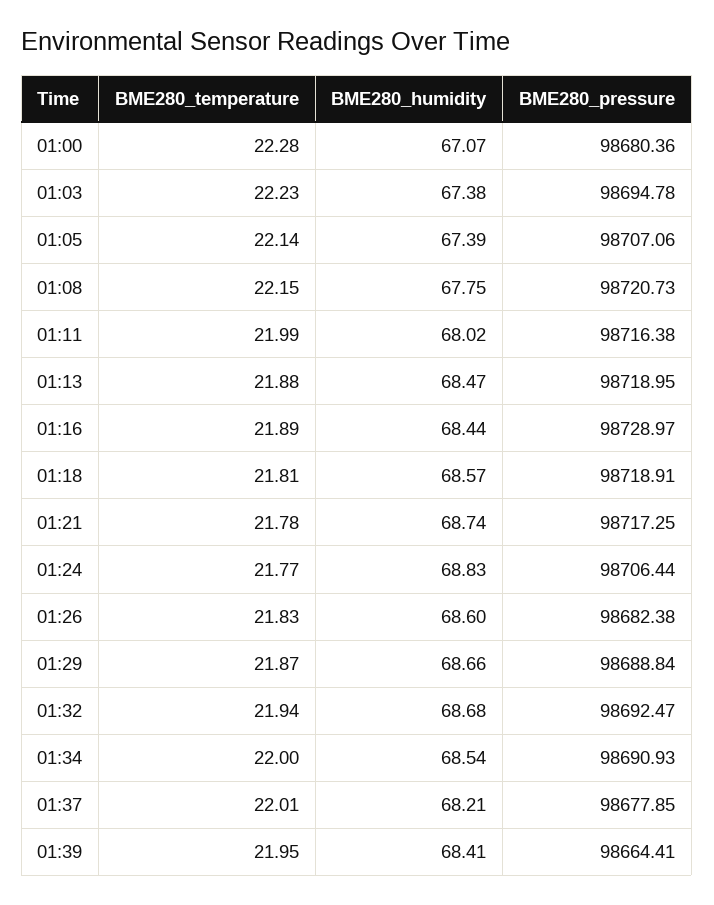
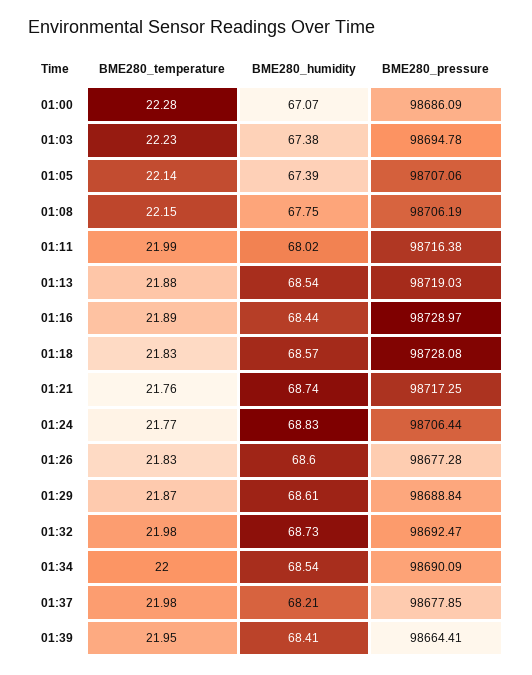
  {
    "BME280_temperature": {
      "01:00": 22.28,
      "01:03": 22.23,
      "01:05": 22.14,
      "01:08": 22.15,
      "01:11": 21.99,
      "01:13": 21.88,
      "01:16": 21.89,
-     "01:18": 21.81,
+     "01:18": 21.83,
-     "01:21": 21.78,
+     "01:21": 21.76,
      "01:24": 21.77,
      "01:26": 21.83,
      "01:29": 21.87,
-     "01:32": 21.94,
+     "01:32": 21.98,
      "01:34": 22,
-     "01:37": 22.01,
+     "01:37": 21.98,
      "01:39": 21.95
    },
    "BME280_humidity": {
      "01:00": 67.07,
      "01:03": 67.38,
      "01:05": 67.39,
      "01:08": 67.75,
      "01:11": 68.02,
-     "01:13": 68.47,
+     "01:13": 68.54,
      "01:16": 68.44,
      "01:18": 68.57,
      "01:21": 68.74,
      "01:24": 68.83,
      "01:26": 68.6,
-     "01:29": 68.66,
+     "01:29": 68.61,
-     "01:32": 68.68,
+     "01:32": 68.73,
      "01:34": 68.54,
      "01:37": 68.21,
      "01:39": 68.41
    },
    "BME280_pressure": {
-     "01:00": 98680.36,
+     "01:00": 98686.09,
      "01:03": 98694.78,
      "01:05": 98707.06,
-     "01:08": 98720.73,
+     "01:08": 98706.19,
      "01:11": 98716.38,
-     "01:13": 98718.95,
+     "01:13": 98719.03,
      "01:16": 98728.97,
-     "01:18": 98718.91,
+     "01:18": 98728.08,
      "01:21": 98717.25,
      "01:24": 98706.44,
-     "01:26": 98682.38,
+     "01:26": 98677.28,
      "01:29": 98688.84,
      "01:32": 98692.47,
-     "01:34": 98690.93,
+     "01:34": 98690.09,
      "01:37": 98677.85,
      "01:39": 98664.41
    }
  }

